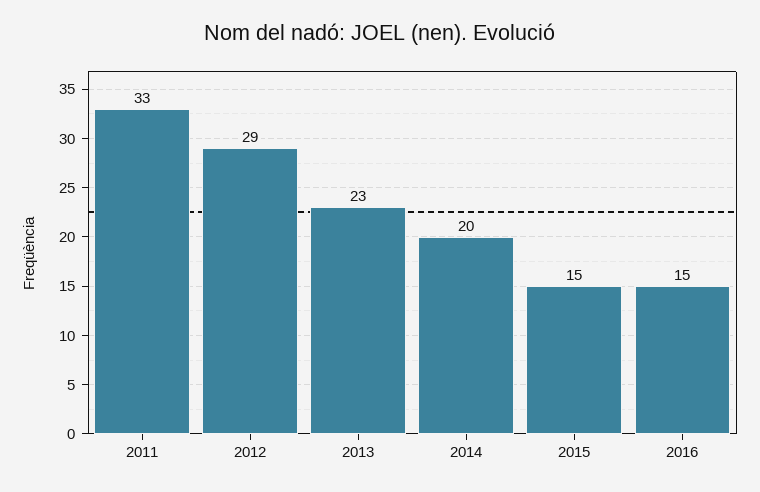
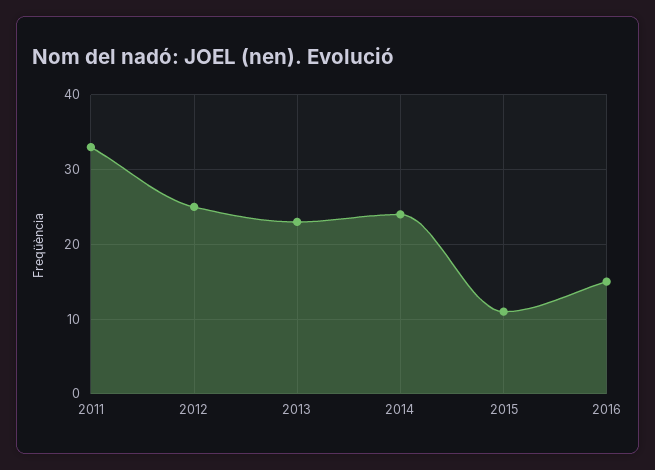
  {
    "2011": 33,
-   "2012": 29,
+   "2012": 25,
    "2013": 23,
-   "2014": 20,
+   "2014": 24,
-   "2015": 15,
+   "2015": 11,
    "2016": 15
  }

